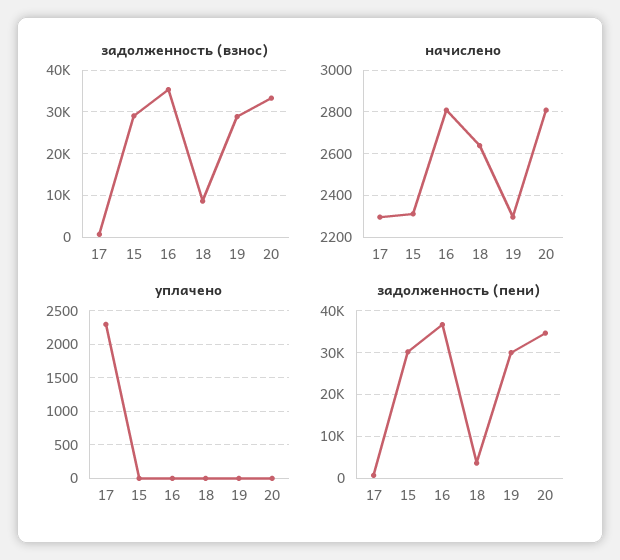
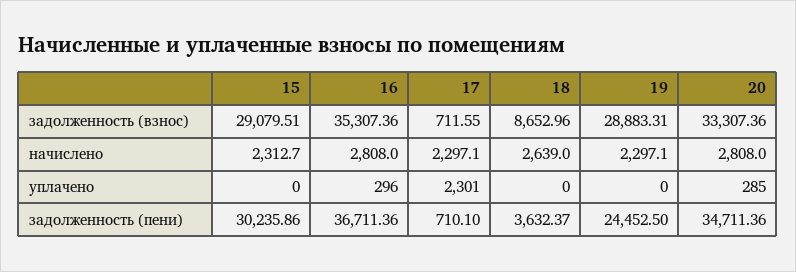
  {
    "задолженность (взнос)": {
      "17": 711.55,
      "15": 29079.51,
      "16": 35307.36,
      "18": 8652.96,
      "19": 28883.31,
      "20": 33307.36
    },
    "начислено": {
      "17": 2297.1,
      "15": 2312.7,
      "16": 2808,
      "18": 2639,
      "19": 2297.1,
      "20": 2808
    },
    "уплачено": {
      "17": 2301,
      "15": 0,
-     "16": 0,
+     "16": 296,
      "18": 0,
      "19": 0,
-     "20": 0
+     "20": 285
    },
    "задолженность (пени)": {
      "17": 710.1,
      "15": 30235.86,
      "16": 36711.36,
      "18": 3632.37,
-     "19": 30000,
+     "19": 24452.5,
      "20": 34711.36
    }
  }

